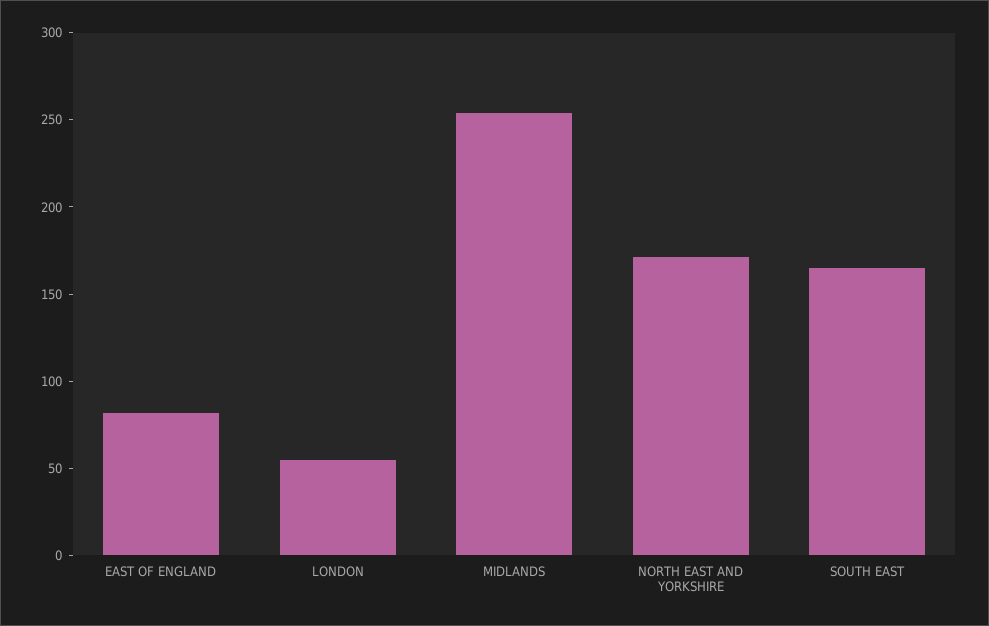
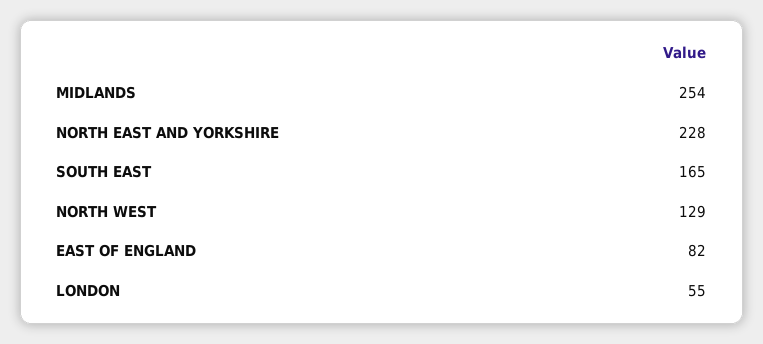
  {
    "EAST OF ENGLAND": 82,
    "LONDON": 55,
    "MIDLANDS": 254,
-   "NORTH EAST AND YORKSHIRE": 170,
+   "NORTH EAST AND YORKSHIRE": 228,
-   "SOUTH EAST": 165
+   "SOUTH EAST": 165,
+   "NORTH WEST": 129
  }

